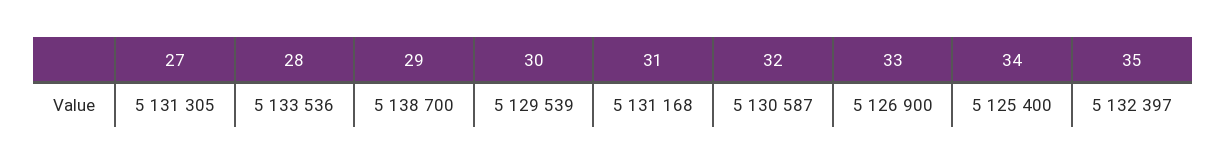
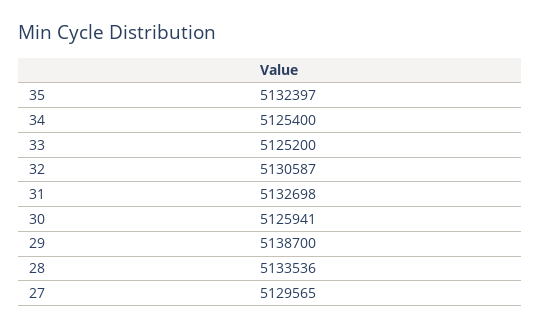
  {
-   "27": 5131305,
+   "27": 5129565,
    "28": 5133536,
    "29": 5138700,
-   "30": 5129539,
+   "30": 5125941,
-   "31": 5131168,
+   "31": 5132698,
    "32": 5130587,
-   "33": 5126900,
+   "33": 5125200,
    "34": 5125400,
    "35": 5132397
  }

